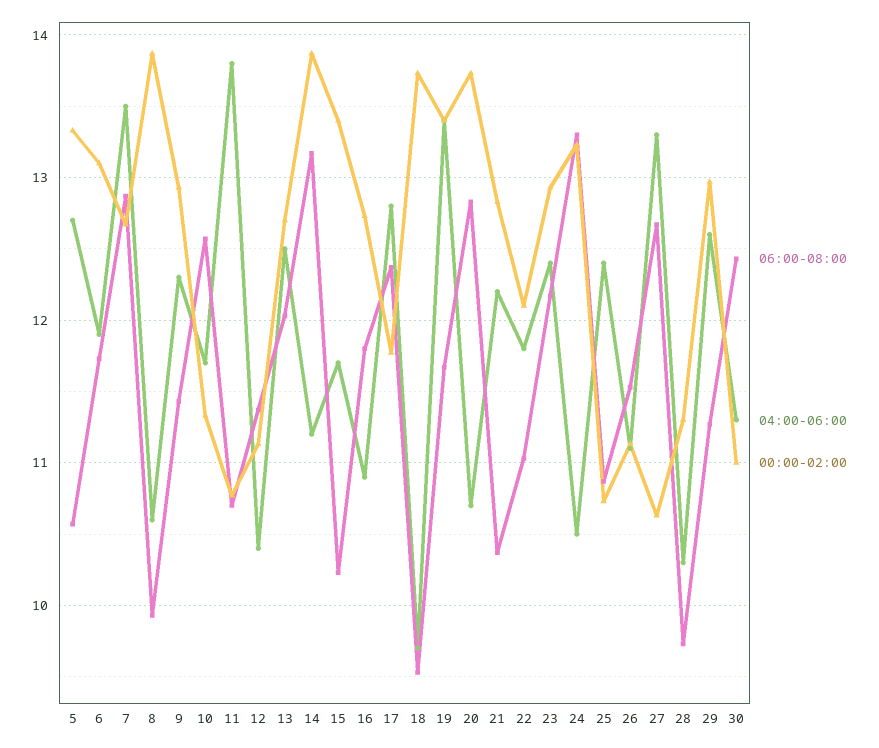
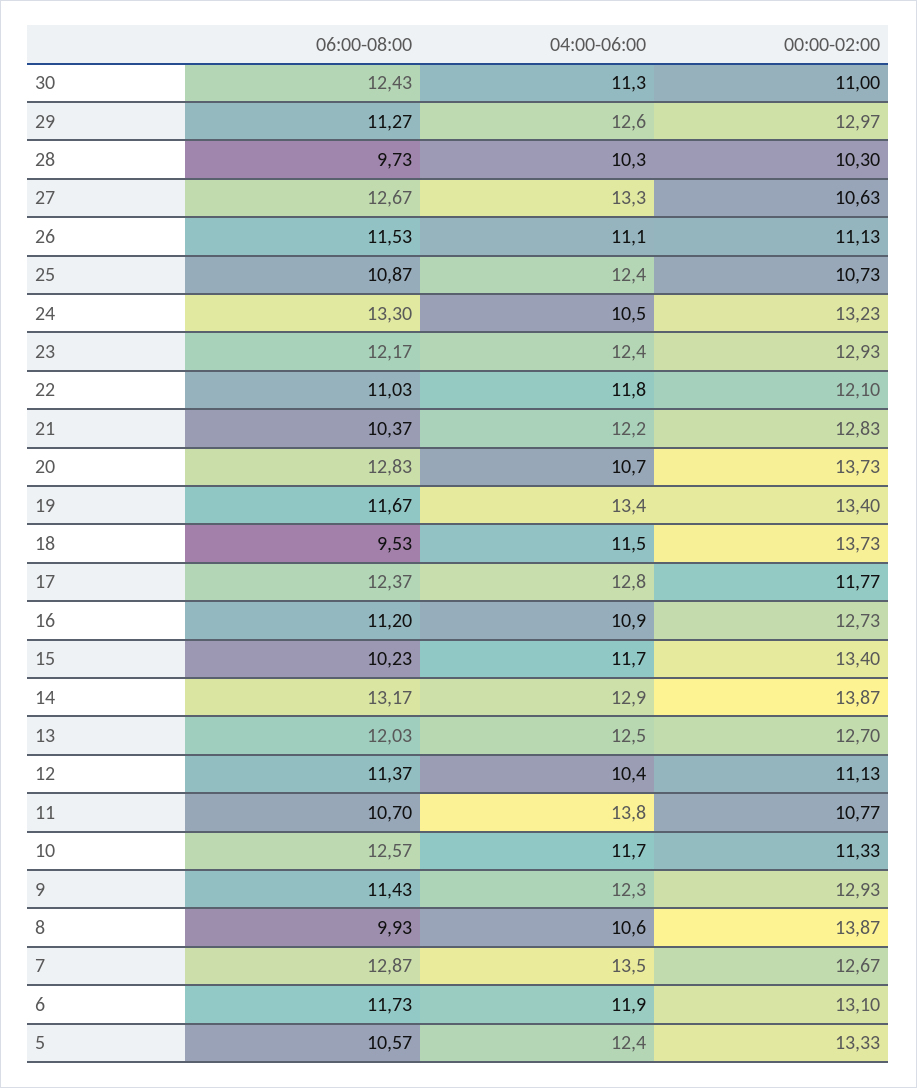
  {
    "06:00-08:00": {
      "5": 10.57,
      "6": 11.73,
      "7": 12.87,
      "8": 9.93,
      "9": 11.43,
      "10": 12.57,
      "11": 10.7,
      "12": 11.37,
      "13": 12.03,
      "14": 13.17,
      "15": 10.23,
-     "16": 11.8,
+     "16": 11.2,
      "17": 12.37,
      "18": 9.53,
      "19": 11.67,
      "20": 12.83,
      "21": 10.37,
      "22": 11.03,
      "23": 12.17,
      "24": 13.3,
      "25": 10.87,
      "26": 11.53,
      "27": 12.67,
      "28": 9.73,
      "29": 11.27,
      "30": 12.43
    },
    "04:00-06:00": {
-     "5": 12.7,
+     "5": 12.4,
      "6": 11.9,
      "7": 13.5,
      "8": 10.6,
      "9": 12.3,
      "10": 11.7,
      "11": 13.8,
      "12": 10.4,
      "13": 12.5,
-     "14": 11.2,
+     "14": 12.9,
      "15": 11.7,
      "16": 10.9,
      "17": 12.8,
-     "18": 9.7,
+     "18": 11.5,
      "19": 13.4,
      "20": 10.7,
      "21": 12.2,
      "22": 11.8,
      "23": 12.4,
      "24": 10.5,
      "25": 12.4,
      "26": 11.1,
      "27": 13.3,
      "28": 10.3,
      "29": 12.6,
      "30": 11.3
    },
    "00:00-02:00": {
      "5": 13.33,
      "6": 13.1,
      "7": 12.67,
      "8": 13.87,
      "9": 12.93,
      "10": 11.33,
      "11": 10.77,
      "12": 11.13,
      "13": 12.7,
      "14": 13.87,
      "15": 13.4,
      "16": 12.73,
      "17": 11.77,
      "18": 13.73,
      "19": 13.4,
      "20": 13.73,
      "21": 12.83,
      "22": 12.1,
      "23": 12.93,
      "24": 13.23,
      "25": 10.73,
      "26": 11.13,
      "27": 10.63,
-     "28": 11.3,
+     "28": 10.3,
      "29": 12.97,
      "30": 11
    }
  }

